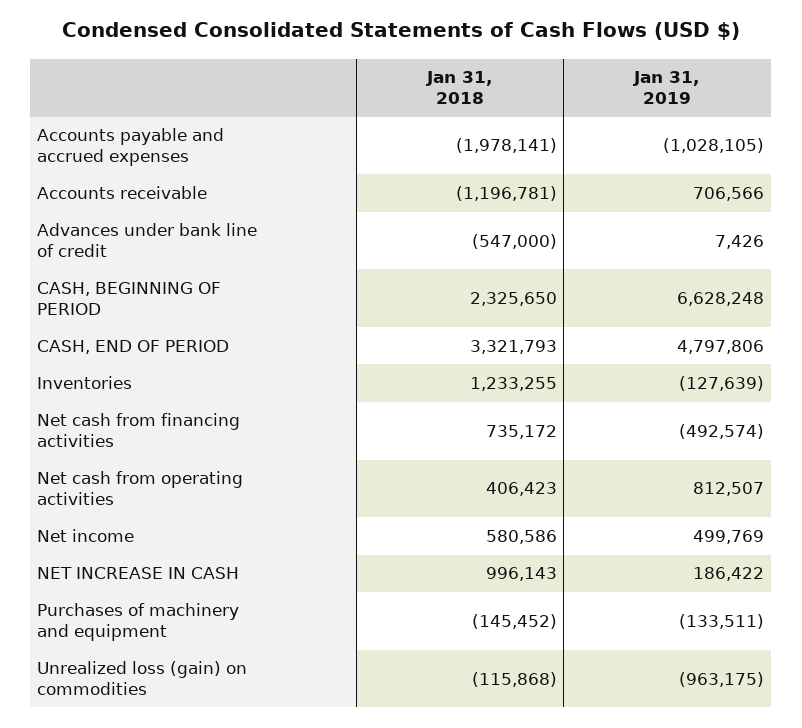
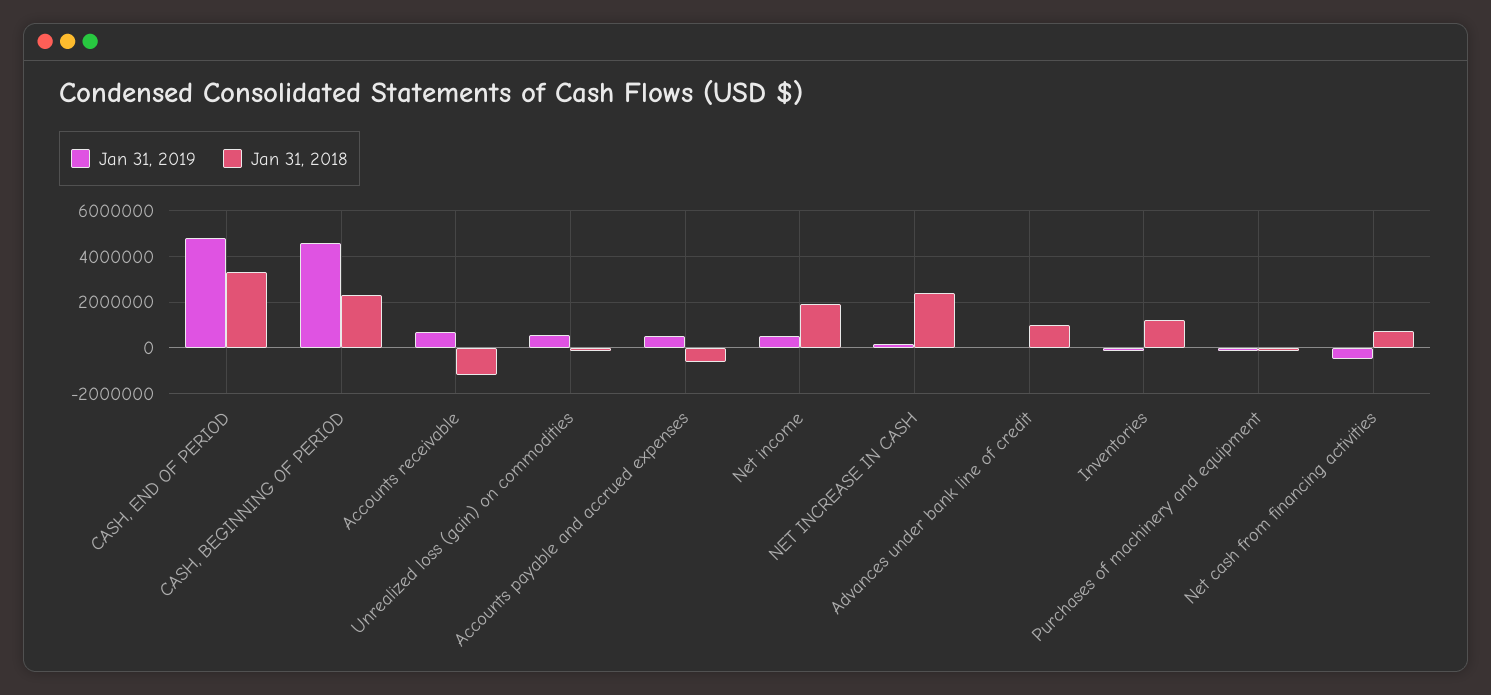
  {
    "Jan 31, 2018": {
-     "Accounts payable and accrued expenses": -1978141,
+     "Accounts payable and accrued expenses": -500000,
      "Accounts receivable": -1196781,
-     "Advances under bank line of credit": -547000,
+     "Advances under bank line of credit": 1000000,
      "CASH, BEGINNING OF PERIOD": 2325650,
      "CASH, END OF PERIOD": 3321793,
      "Inventories": 1233255,
      "Net cash from financing activities": 735172,
-     "Net cash from operating activities": 406423,
-     "Net income": 580586,
+     "Net income": 2000000,
-     "NET INCREASE IN CASH": 996143,
+     "NET INCREASE IN CASH": 2500000,
      "Purchases of machinery and equipment": -145452,
      "Unrealized loss (gain) on commodities": -115868
    },
    "Jan 31, 2019": {
-     "Accounts payable and accrued expenses": -1028105,
+     "Accounts payable and accrued expenses": 500000,
      "Accounts receivable": 706566,
      "Advances under bank line of credit": 7426,
-     "CASH, BEGINNING OF PERIOD": 6628248,
+     "CASH, BEGINNING OF PERIOD": 4500000,
      "CASH, END OF PERIOD": 4797806,
      "Inventories": -127639,
      "Net cash from financing activities": -492574,
-     "Net cash from operating activities": 812507,
      "Net income": 499769,
      "NET INCREASE IN CASH": 186422,
      "Purchases of machinery and equipment": -133511,
-     "Unrealized loss (gain) on commodities": -963175
+     "Unrealized loss (gain) on commodities": 500000
    }
  }

